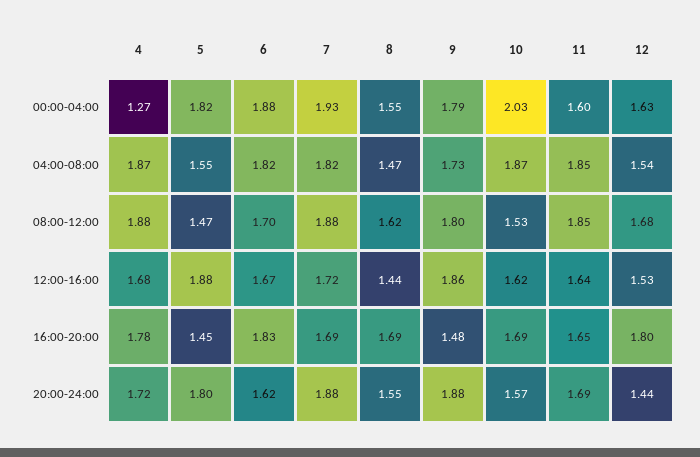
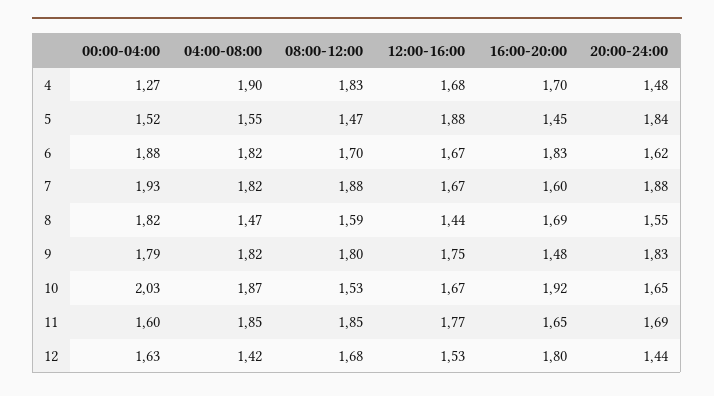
  {
    "4": {
      "00:00-04:00": 1.27,
-     "04:00-08:00": 1.87,
+     "04:00-08:00": 1.9,
-     "08:00-12:00": 1.88,
+     "08:00-12:00": 1.83,
      "12:00-16:00": 1.68,
-     "16:00-20:00": 1.78,
+     "16:00-20:00": 1.7,
-     "20:00-24:00": 1.72
+     "20:00-24:00": 1.48
    },
    "5": {
-     "00:00-04:00": 1.82,
+     "00:00-04:00": 1.52,
      "04:00-08:00": 1.55,
      "08:00-12:00": 1.47,
      "12:00-16:00": 1.88,
      "16:00-20:00": 1.45,
-     "20:00-24:00": 1.8
+     "20:00-24:00": 1.84
    },
    "6": {
      "00:00-04:00": 1.88,
      "04:00-08:00": 1.82,
      "08:00-12:00": 1.7,
      "12:00-16:00": 1.67,
      "16:00-20:00": 1.83,
      "20:00-24:00": 1.62
    },
    "7": {
      "00:00-04:00": 1.93,
      "04:00-08:00": 1.82,
      "08:00-12:00": 1.88,
-     "12:00-16:00": 1.72,
+     "12:00-16:00": 1.67,
-     "16:00-20:00": 1.69,
+     "16:00-20:00": 1.6,
      "20:00-24:00": 1.88
    },
    "8": {
-     "00:00-04:00": 1.55,
+     "00:00-04:00": 1.82,
      "04:00-08:00": 1.47,
-     "08:00-12:00": 1.62,
+     "08:00-12:00": 1.59,
      "12:00-16:00": 1.44,
      "16:00-20:00": 1.69,
      "20:00-24:00": 1.55
    },
    "9": {
      "00:00-04:00": 1.79,
-     "04:00-08:00": 1.73,
+     "04:00-08:00": 1.82,
      "08:00-12:00": 1.8,
-     "12:00-16:00": 1.86,
+     "12:00-16:00": 1.75,
      "16:00-20:00": 1.48,
-     "20:00-24:00": 1.88
+     "20:00-24:00": 1.83
    },
    "10": {
      "00:00-04:00": 2.03,
      "04:00-08:00": 1.87,
      "08:00-12:00": 1.53,
-     "12:00-16:00": 1.62,
+     "12:00-16:00": 1.67,
-     "16:00-20:00": 1.69,
+     "16:00-20:00": 1.92,
-     "20:00-24:00": 1.57
+     "20:00-24:00": 1.65
    },
    "11": {
      "00:00-04:00": 1.6,
      "04:00-08:00": 1.85,
      "08:00-12:00": 1.85,
-     "12:00-16:00": 1.64,
+     "12:00-16:00": 1.77,
      "16:00-20:00": 1.65,
      "20:00-24:00": 1.69
    },
    "12": {
      "00:00-04:00": 1.63,
-     "04:00-08:00": 1.54,
+     "04:00-08:00": 1.42,
      "08:00-12:00": 1.68,
      "12:00-16:00": 1.53,
      "16:00-20:00": 1.8,
      "20:00-24:00": 1.44
    }
  }

